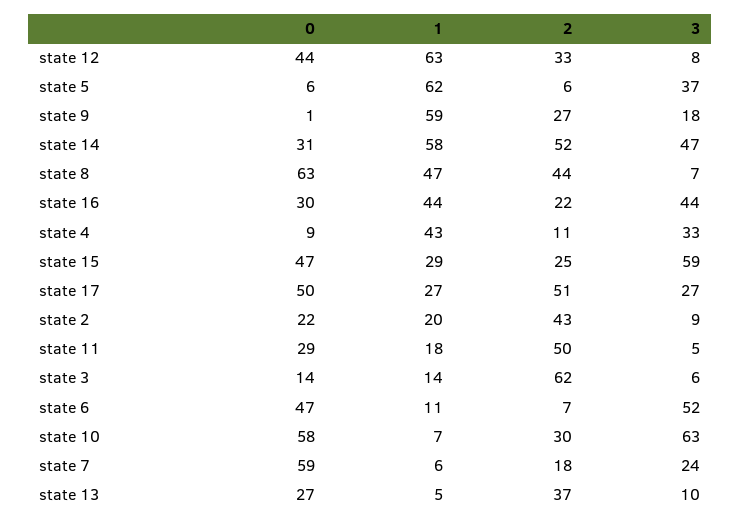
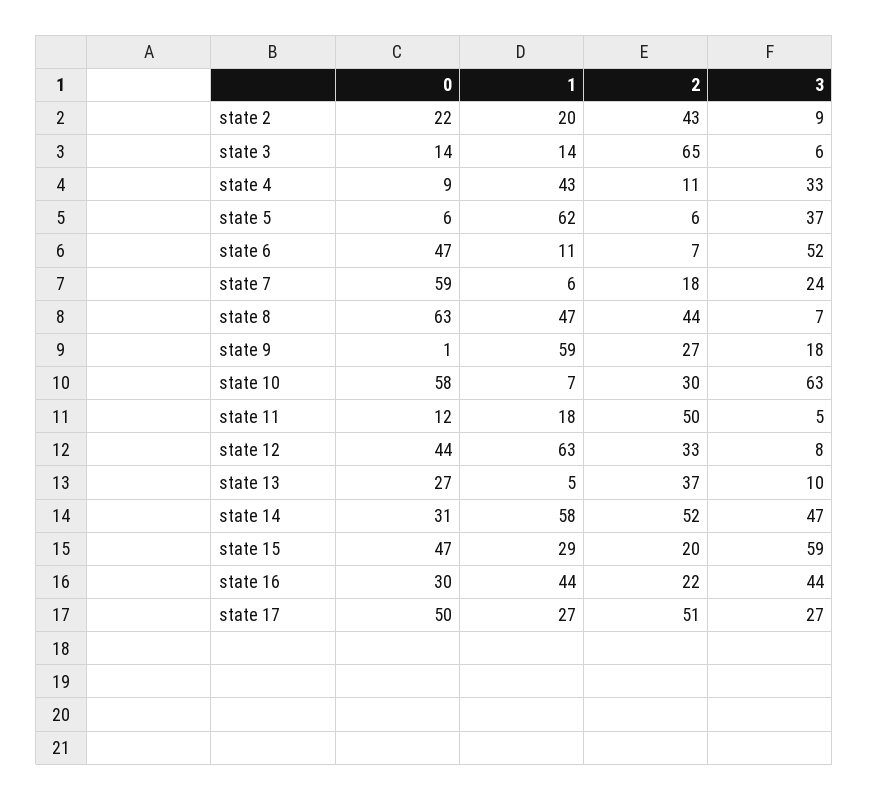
  {
    "0": {
      "state 12": 44,
      "state 5": 6,
      "state 9": 1,
      "state 14": 31,
      "state 8": 63,
      "state 16": 30,
      "state 4": 9,
      "state 15": 47,
      "state 17": 50,
      "state 2": 22,
-     "state 11": 29,
+     "state 11": 12,
      "state 3": 14,
      "state 6": 47,
      "state 10": 58,
      "state 7": 59,
      "state 13": 27
    },
    "1": {
      "state 12": 63,
      "state 5": 62,
      "state 9": 59,
      "state 14": 58,
      "state 8": 47,
      "state 16": 44,
      "state 4": 43,
      "state 15": 29,
      "state 17": 27,
      "state 2": 20,
      "state 11": 18,
      "state 3": 14,
      "state 6": 11,
      "state 10": 7,
      "state 7": 6,
      "state 13": 5
    },
    "2": {
      "state 12": 33,
      "state 5": 6,
      "state 9": 27,
      "state 14": 52,
      "state 8": 44,
      "state 16": 22,
      "state 4": 11,
-     "state 15": 25,
+     "state 15": 20,
      "state 17": 51,
      "state 2": 43,
      "state 11": 50,
-     "state 3": 62,
+     "state 3": 65,
      "state 6": 7,
      "state 10": 30,
      "state 7": 18,
      "state 13": 37
    },
    "3": {
      "state 12": 8,
      "state 5": 37,
      "state 9": 18,
      "state 14": 47,
      "state 8": 7,
      "state 16": 44,
      "state 4": 33,
      "state 15": 59,
      "state 17": 27,
      "state 2": 9,
      "state 11": 5,
      "state 3": 6,
      "state 6": 52,
      "state 10": 63,
      "state 7": 24,
      "state 13": 10
    }
  }

